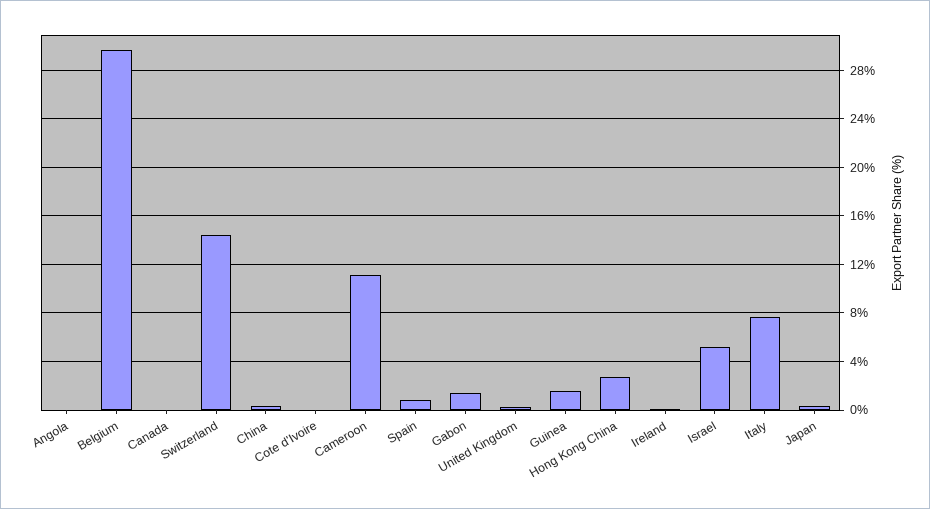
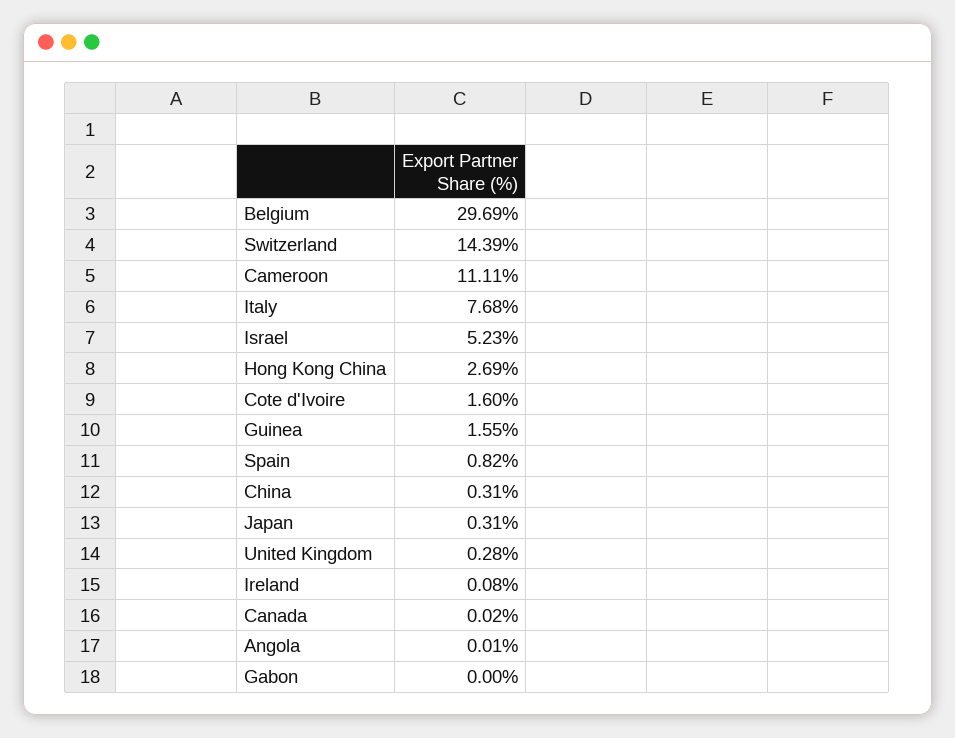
  {
    "Angola": 0.01,
    "Belgium": 29.69,
    "Canada": 0.02,
    "Switzerland": 14.39,
    "China": 0.31,
-   "Cote d'Ivoire": 0,
+   "Cote d'Ivoire": 1.6,
    "Cameroon": 11.11,
    "Spain": 0.82,
-   "Gabon": 1.5,
+   "Gabon": 0,
    "United Kingdom": 0.28,
    "Guinea": 1.55,
    "Hong Kong China": 2.69,
    "Ireland": 0.08,
    "Israel": 5.23,
    "Italy": 7.68,
    "Japan": 0.31
  }

